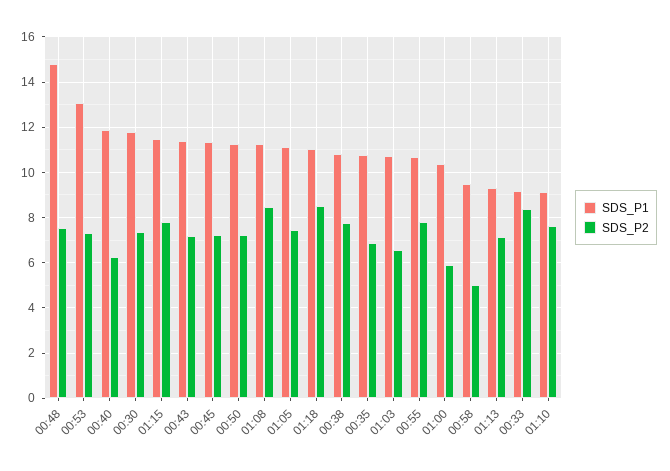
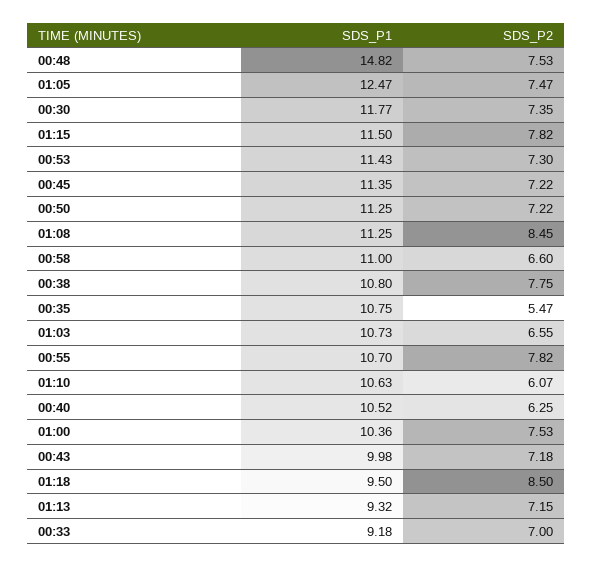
  {
    "SDS_P1": {
      "00:48": 14.82,
-     "00:53": 13,
+     "00:53": 11.43,
-     "00:40": 12,
+     "00:40": 10.52,
      "00:30": 11.77,
      "01:15": 11.5,
-     "00:43": 11.5,
+     "00:43": 9.98,
      "00:45": 11.35,
      "00:50": 11.25,
      "01:08": 11.25,
-     "01:05": 11,
+     "01:05": 12.47,
-     "01:18": 11,
+     "01:18": 9.5,
      "00:38": 10.8,
      "00:35": 10.75,
      "01:03": 10.73,
      "00:55": 10.7,
      "01:00": 10.36,
-     "00:58": 9.5,
+     "00:58": 11,
      "01:13": 9.32,
      "00:33": 9.18,
-     "01:10": 9
+     "01:10": 10.63
    },
    "SDS_P2": {
      "00:48": 7.53,
      "00:53": 7.3,
      "00:40": 6.25,
      "00:30": 7.35,
      "01:15": 7.82,
      "00:43": 7.18,
      "00:45": 7.22,
      "00:50": 7.22,
      "01:08": 8.45,
      "01:05": 7.47,
      "01:18": 8.5,
      "00:38": 7.75,
-     "00:35": 7,
+     "00:35": 5.47,
      "01:03": 6.55,
      "00:55": 7.82,
-     "01:00": 6,
+     "01:00": 7.53,
-     "00:58": 5,
+     "00:58": 6.6,
      "01:13": 7.15,
-     "00:33": 8.5,
+     "00:33": 7,
-     "01:10": 7.5
+     "01:10": 6.07
    }
  }

